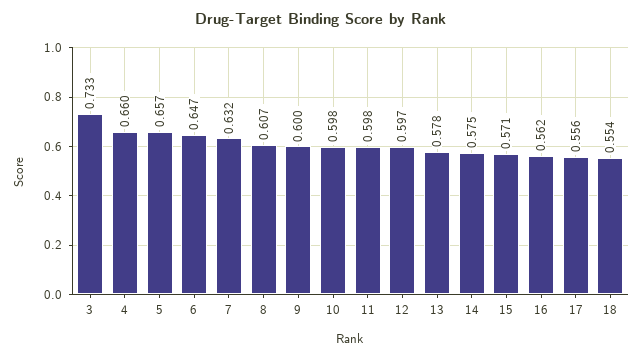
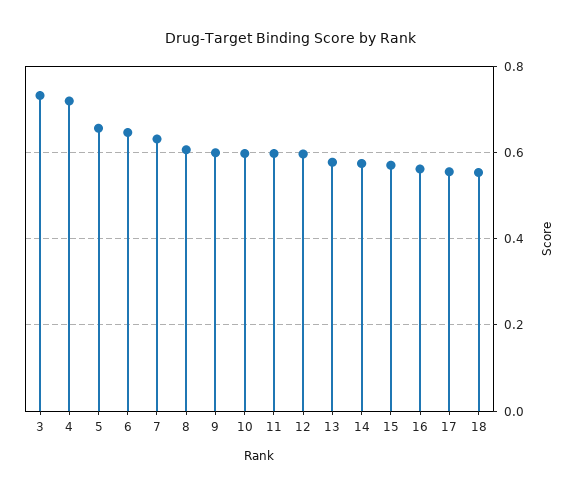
  {
    "3": 0.733,
-   "4": 0.66,
+   "4": 0.72,
    "5": 0.657,
    "6": 0.647,
    "7": 0.632,
    "8": 0.607,
    "9": 0.6,
    "10": 0.598,
    "11": 0.598,
    "12": 0.597,
    "13": 0.578,
    "14": 0.575,
    "15": 0.571,
    "16": 0.562,
    "17": 0.556,
    "18": 0.554
  }

